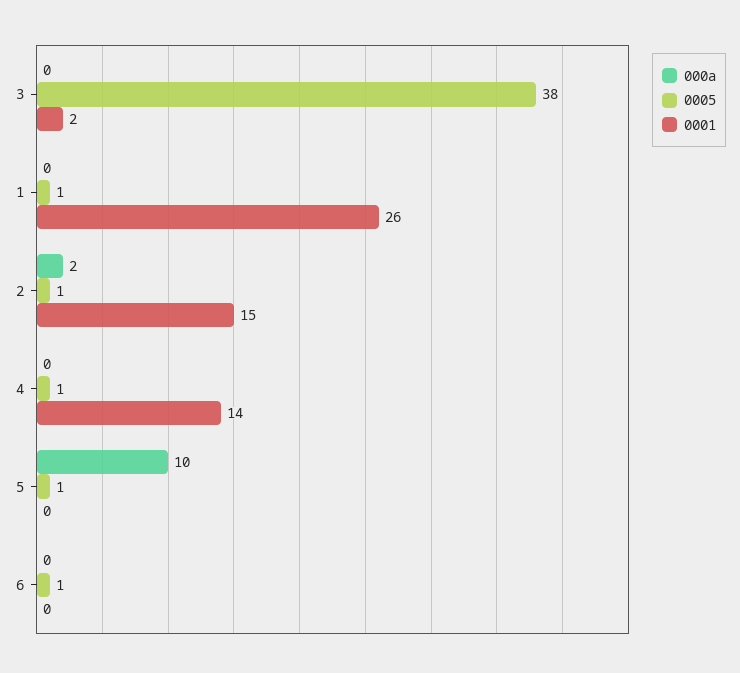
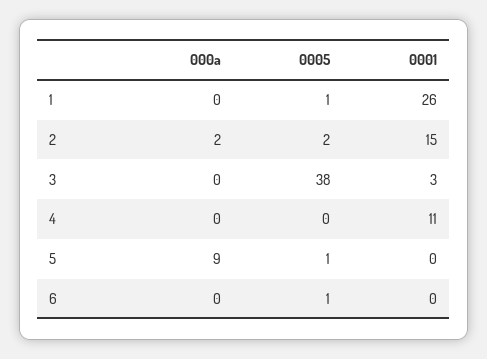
  {
    "000a": {
      "3": 0,
      "1": 0,
      "2": 2,
      "4": 0,
-     "5": 10,
+     "5": 9,
      "6": 0
    },
    "0005": {
      "3": 38,
      "1": 1,
-     "2": 1,
+     "2": 2,
-     "4": 1,
+     "4": 0,
      "5": 1,
      "6": 1
    },
    "0001": {
-     "3": 2,
+     "3": 3,
      "1": 26,
      "2": 15,
-     "4": 14,
+     "4": 11,
      "5": 0,
      "6": 0
    }
  }

